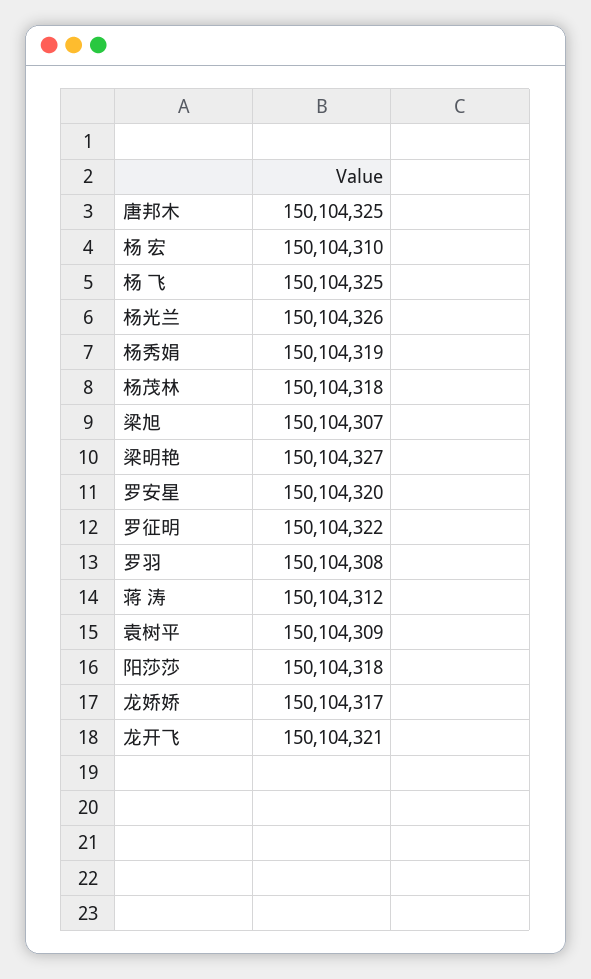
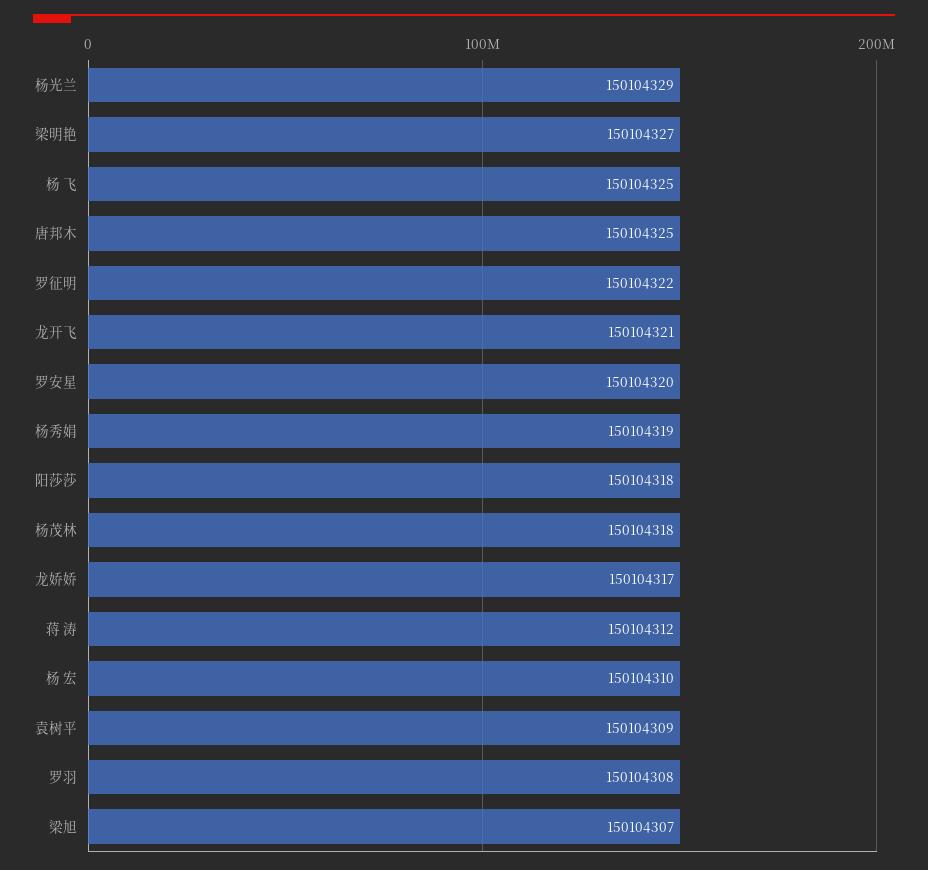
  {
    "唐邦木": 150104325,
    "杨 宏": 150104310,
    "杨 飞": 150104325,
-   "杨光兰": 150104326,
+   "杨光兰": 150104329,
    "杨秀娟": 150104319,
    "杨茂林": 150104318,
    "梁旭": 150104307,
    "梁明艳": 150104327,
    "罗安星": 150104320,
    "罗征明": 150104322,
    "罗羽": 150104308,
    "蒋 涛": 150104312,
    "袁树平": 150104309,
    "阳莎莎": 150104318,
    "龙娇娇": 150104317,
    "龙开飞": 150104321
  }

